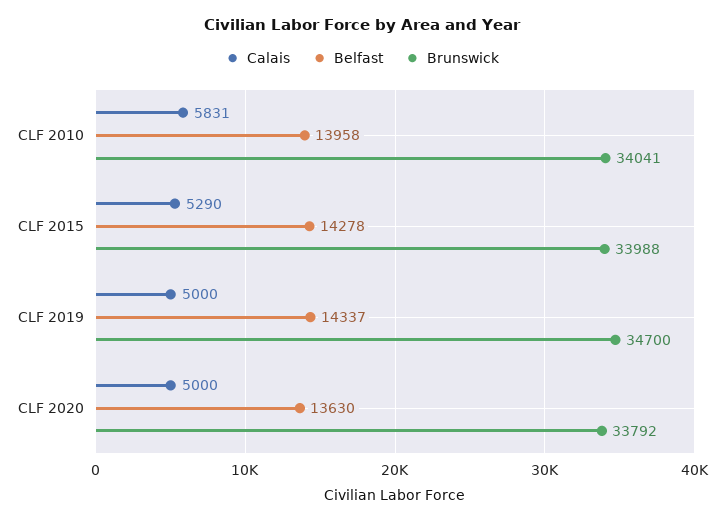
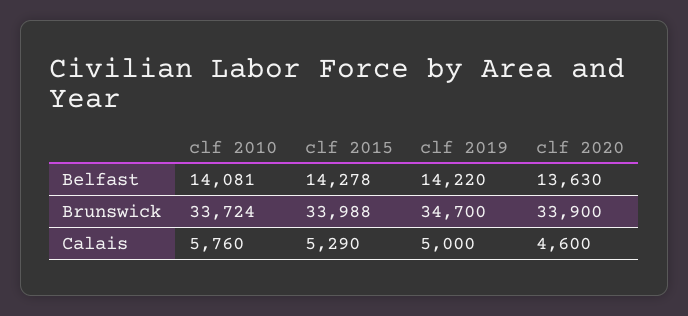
  {
    "Calais": {
-     "CLF 2010": 5831,
+     "CLF 2010": 5760,
      "CLF 2015": 5290,
      "CLF 2019": 5000,
-     "CLF 2020": 5000
+     "CLF 2020": 4600
    },
    "Belfast": {
-     "CLF 2010": 13958,
+     "CLF 2010": 14081,
      "CLF 2015": 14278,
-     "CLF 2019": 14337,
+     "CLF 2019": 14220,
      "CLF 2020": 13630
    },
    "Brunswick": {
-     "CLF 2010": 34041,
+     "CLF 2010": 33724,
      "CLF 2015": 33988,
      "CLF 2019": 34700,
-     "CLF 2020": 33792
+     "CLF 2020": 33900
    }
  }

